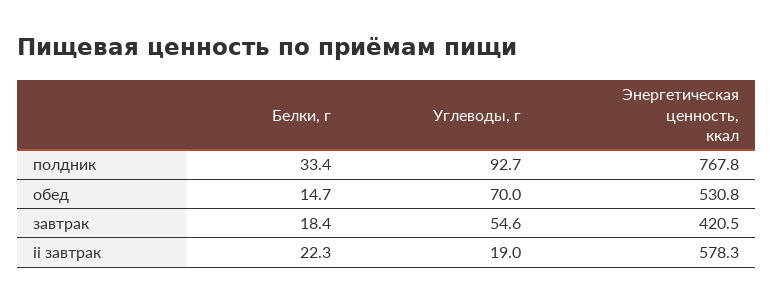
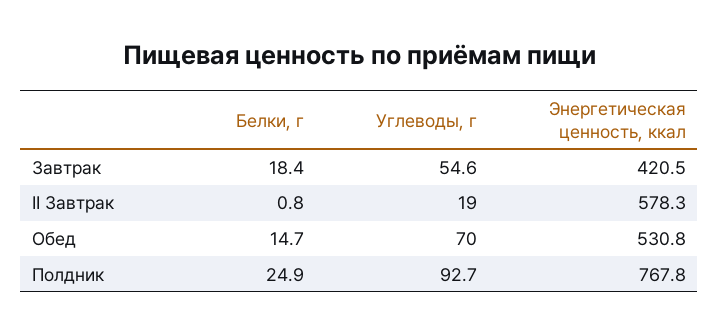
  {
    "Белки, г": {
-     "полдник": 33.4,
+     "полдник": 24.9,
      "обед": 14.7,
      "завтрак": 18.4,
-     "ii завтрак": 22.3
+     "ii завтрак": 0.8
    },
    "Углеводы, г": {
      "полдник": 92.7,
      "обед": 70,
      "завтрак": 54.6,
      "ii завтрак": 19
    },
    "Энергетическая ценность, ккал": {
      "полдник": 767.8,
      "обед": 530.8,
      "завтрак": 420.5,
      "ii завтрак": 578.3
    }
  }

